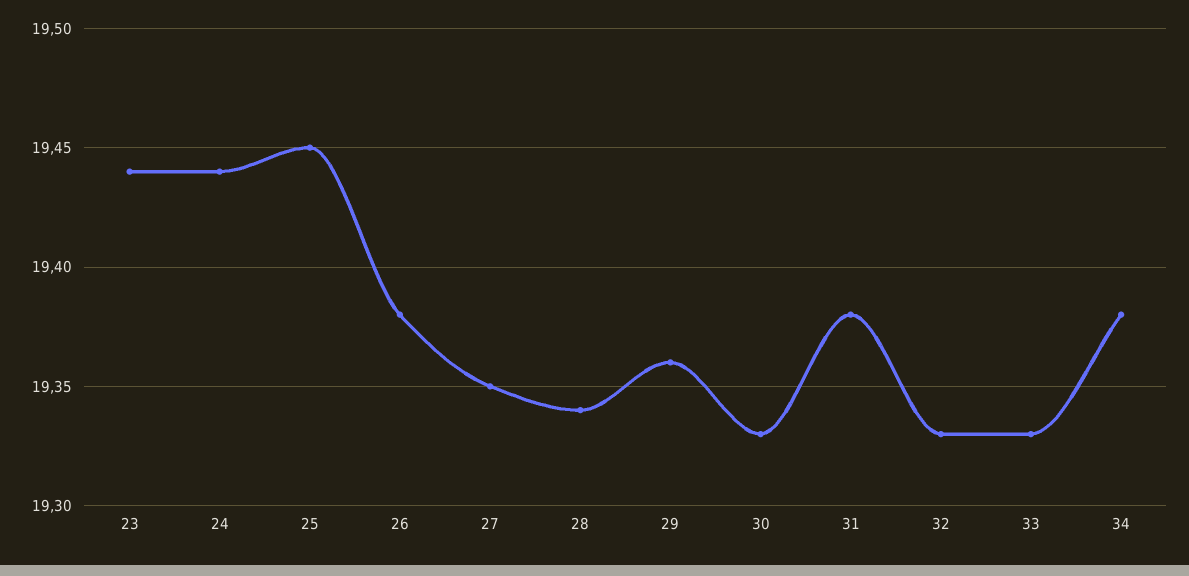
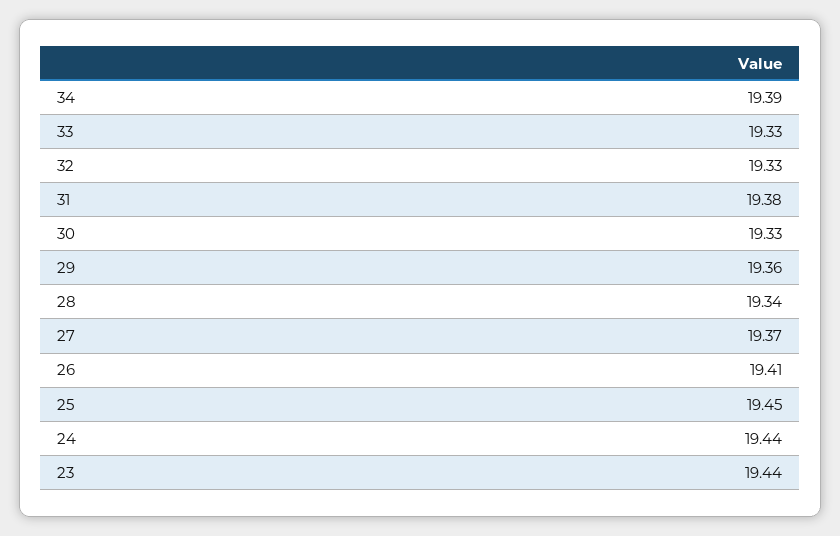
  {
    "23": 19.44,
    "24": 19.44,
    "25": 19.45,
-   "26": 19.38,
+   "26": 19.41,
-   "27": 19.35,
+   "27": 19.37,
    "28": 19.34,
    "29": 19.36,
    "30": 19.33,
    "31": 19.38,
    "32": 19.33,
    "33": 19.33,
-   "34": 19.38
+   "34": 19.39
  }

